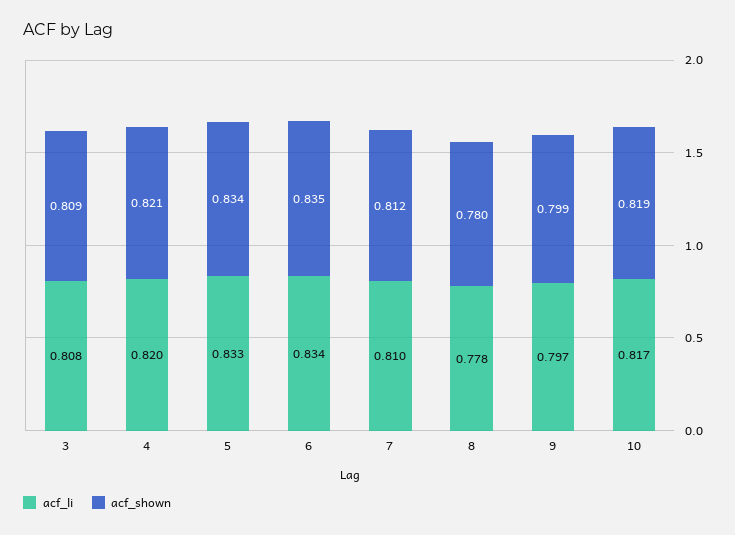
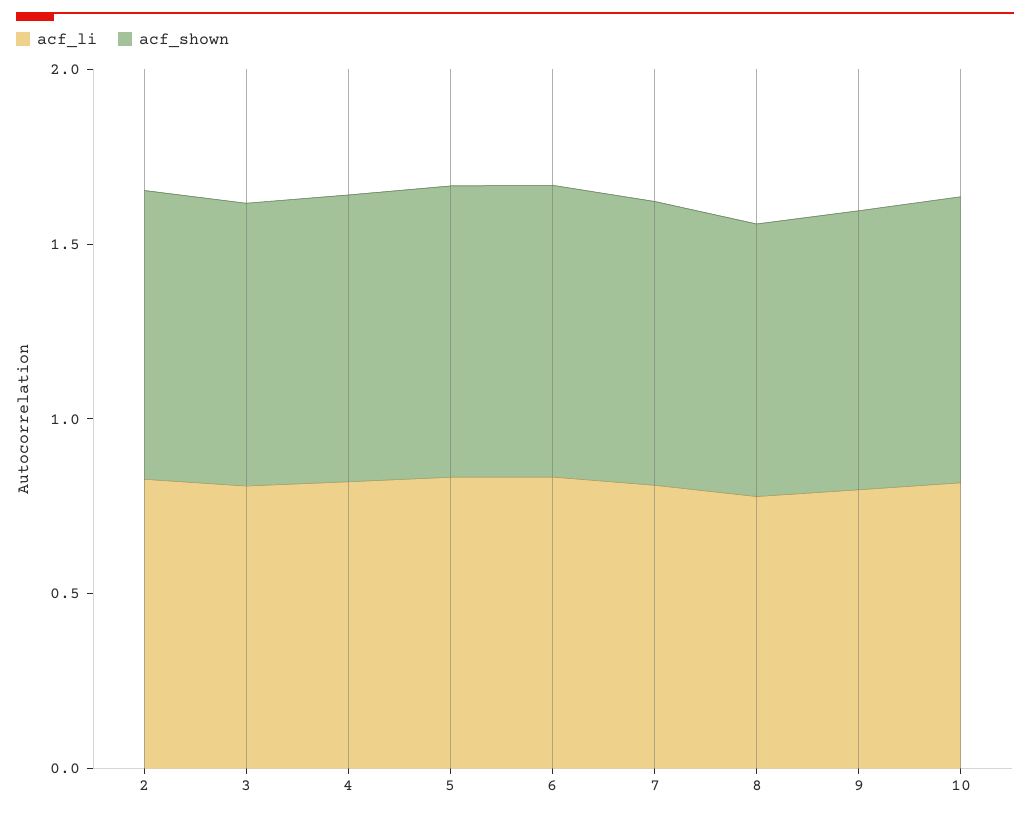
  {
    "acf_li": {
      "3": 0.808,
      "4": 0.82,
      "5": 0.833,
      "6": 0.834,
      "7": 0.81,
      "8": 0.778,
      "9": 0.797,
-     "10": 0.817
+     "10": 0.817,
+     "2": 0.8
    },
    "acf_shown": {
      "3": 0.809,
      "4": 0.821,
      "5": 0.834,
      "6": 0.835,
      "7": 0.812,
      "8": 0.78,
      "9": 0.799,
-     "10": 0.819
+     "10": 0.819,
+     "2": 0.8
    }
  }

